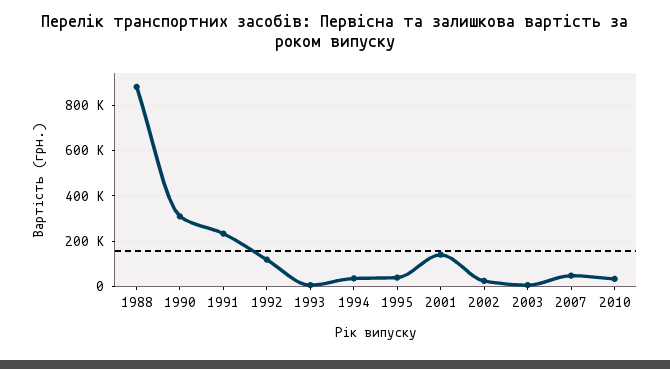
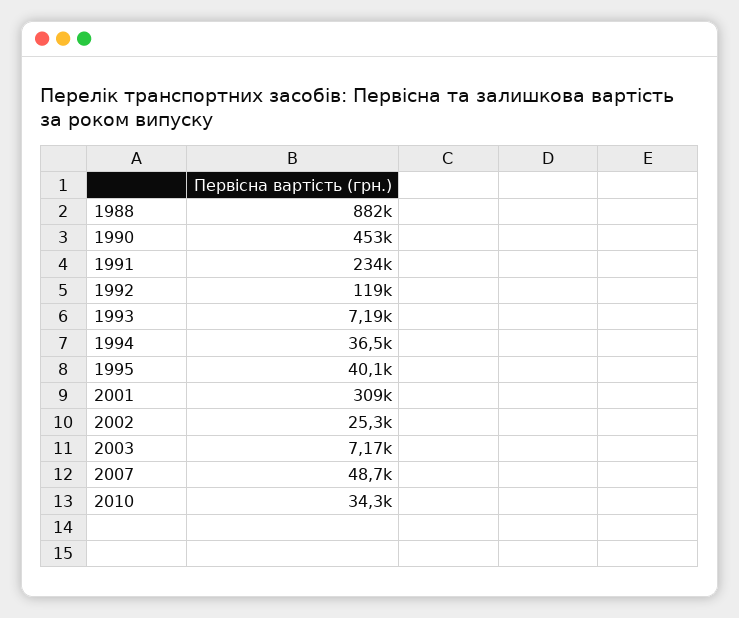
  {
    "1988": 882000,
-   "1990": 300000,
+   "1990": 453000,
    "1991": 234000,
    "1992": 119000,
    "1993": 7190,
    "1994": 36500,
    "1995": 40100,
-   "2001": 150000,
+   "2001": 309000,
    "2002": 25300,
    "2003": 7170,
    "2007": 48700,
    "2010": 34300
  }

